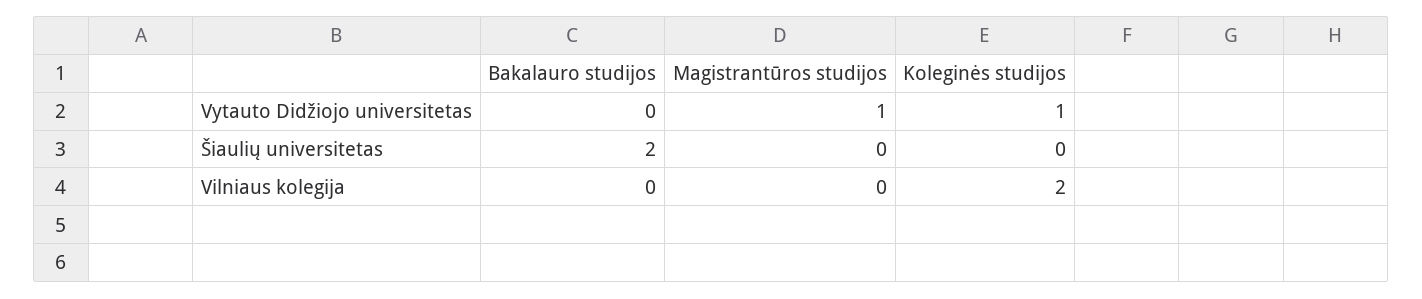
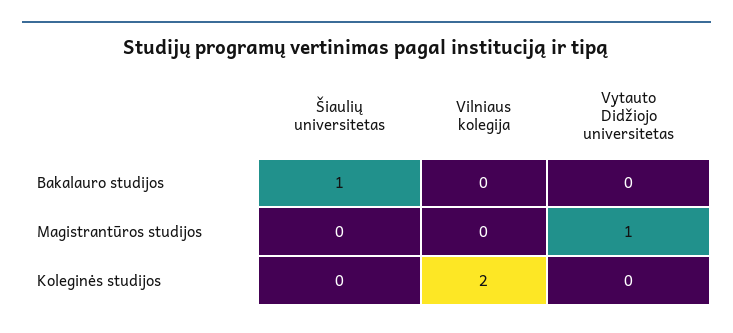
  {
    "Bakalauro studijos": {
      "Vytauto Didžiojo universitetas": 0,
-     "Šiaulių universitetas": 2,
+     "Šiaulių universitetas": 1,
      "Vilniaus kolegija": 0
    },
    "Magistrantūros studijos": {
      "Vytauto Didžiojo universitetas": 1,
      "Šiaulių universitetas": 0,
      "Vilniaus kolegija": 0
    },
    "Koleginės studijos": {
-     "Vytauto Didžiojo universitetas": 1,
+     "Vytauto Didžiojo universitetas": 0,
      "Šiaulių universitetas": 0,
      "Vilniaus kolegija": 2
    }
  }

